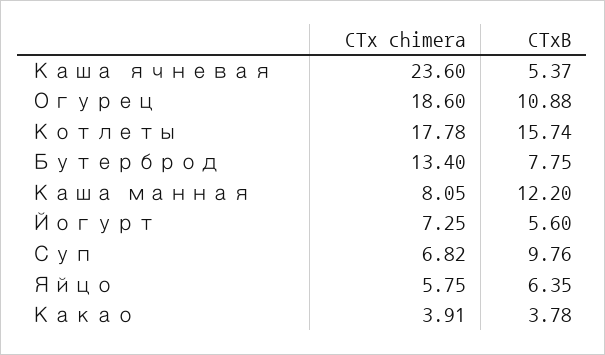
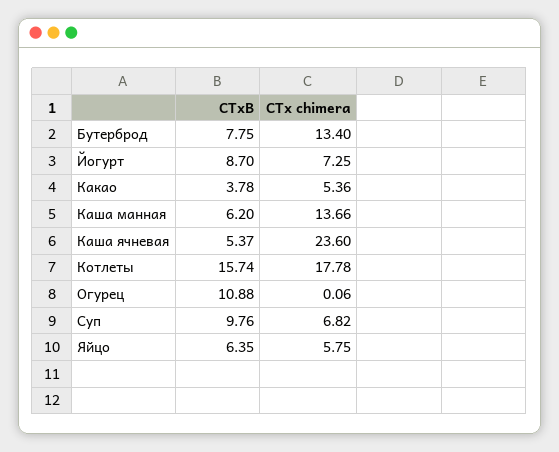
  {
    "CTx chimera": {
      "Каша ячневая": 23.6,
-     "Огурец": 18.6,
+     "Огурец": 0.06,
      "Котлеты": 17.78,
      "Бутерброд": 13.4,
-     "Каша манная": 8.05,
+     "Каша манная": 13.66,
      "Йогурт": 7.25,
      "Суп": 6.82,
      "Яйцо": 5.75,
-     "Какао": 3.91
+     "Какао": 5.36
    },
    "CTxB": {
      "Каша ячневая": 5.37,
      "Огурец": 10.88,
      "Котлеты": 15.74,
      "Бутерброд": 7.75,
-     "Каша манная": 12.2,
+     "Каша манная": 6.2,
-     "Йогурт": 5.6,
+     "Йогурт": 8.7,
      "Суп": 9.76,
      "Яйцо": 6.35,
      "Какао": 3.78
    }
  }

